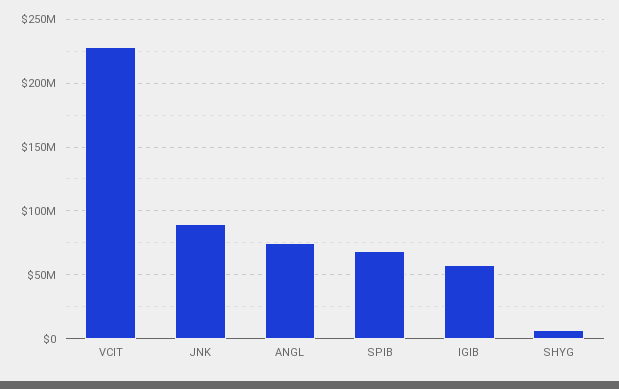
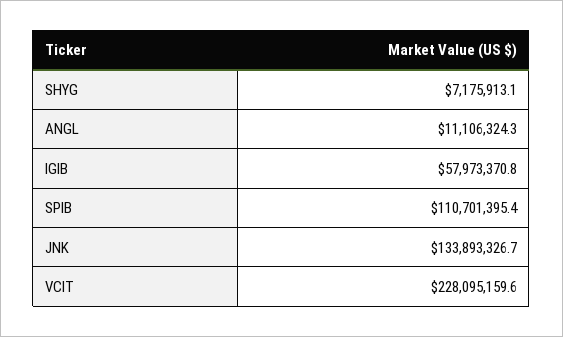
  {
    "VCIT": 228095159.6,
-   "JNK": 90000000,
+   "JNK": 133893326.7,
-   "ANGL": 75000000,
+   "ANGL": 11106324.3,
-   "SPIB": 70000000,
+   "SPIB": 110701395.4,
    "IGIB": 57973370.8,
    "SHYG": 7175913.1
  }

